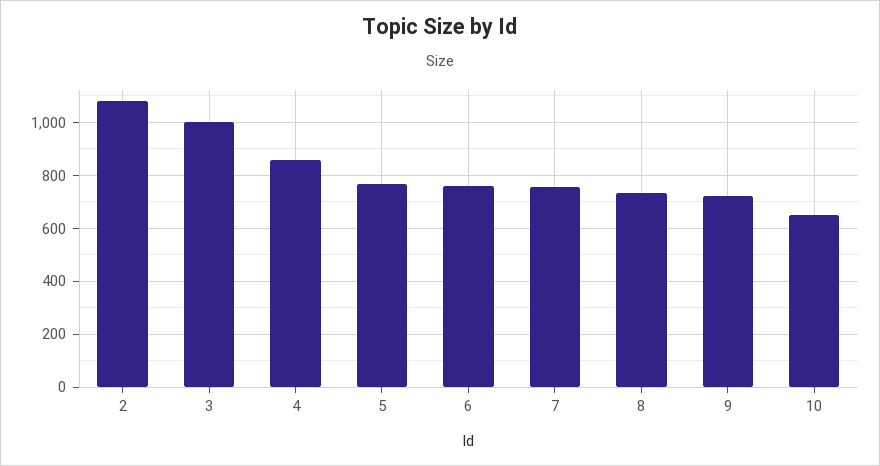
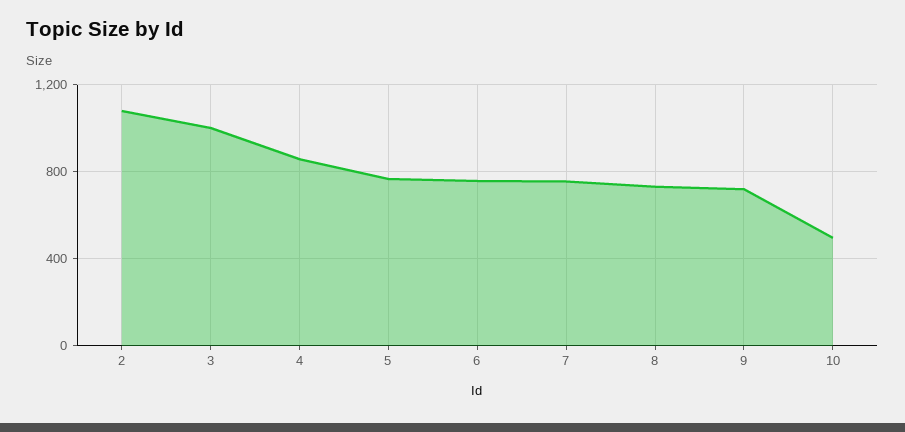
  {
    "2": 1075,
    "3": 1000,
    "4": 850,
    "5": 775,
    "6": 750,
    "7": 750,
    "8": 725,
    "9": 725,
-   "10": 650
+   "10": 500
  }

